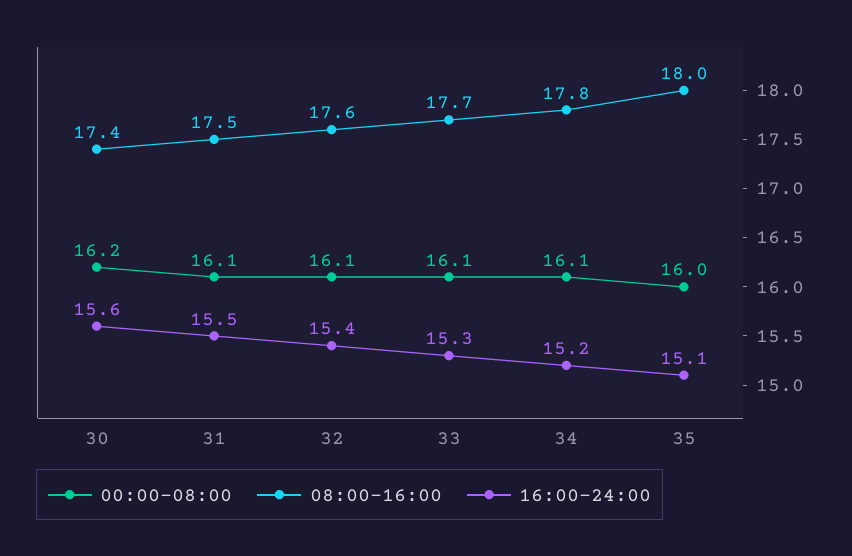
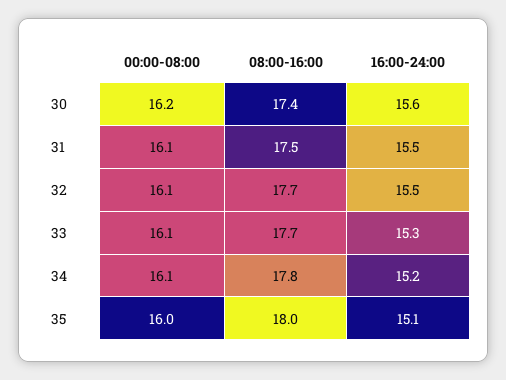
  {
    "00:00-08:00": {
      "30": 16.2,
      "31": 16.1,
      "32": 16.1,
      "33": 16.1,
      "34": 16.1,
      "35": 16
    },
    "08:00-16:00": {
      "30": 17.4,
      "31": 17.5,
-     "32": 17.6,
+     "32": 17.7,
      "33": 17.7,
      "34": 17.8,
      "35": 18
    },
    "16:00-24:00": {
      "30": 15.6,
      "31": 15.5,
-     "32": 15.4,
+     "32": 15.5,
      "33": 15.3,
      "34": 15.2,
      "35": 15.1
    }
  }

